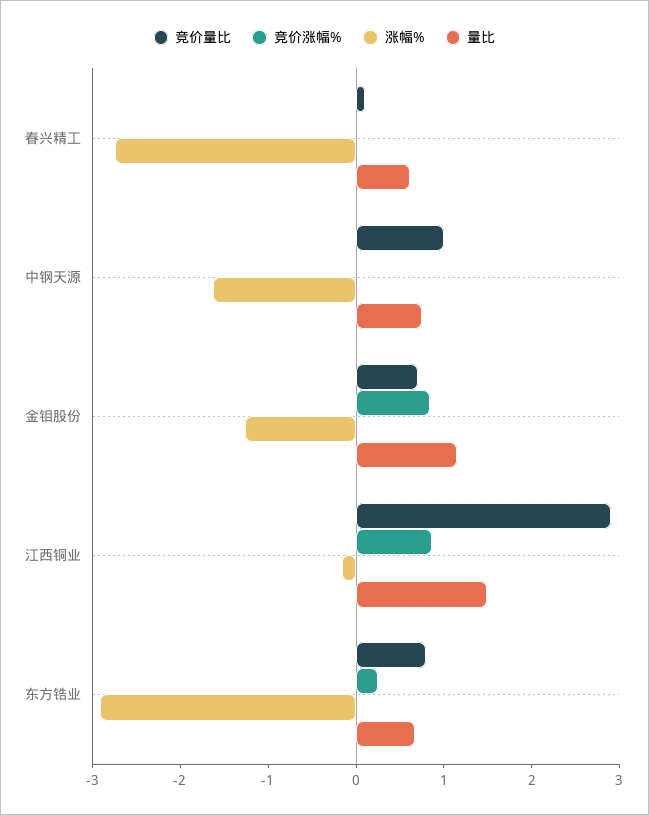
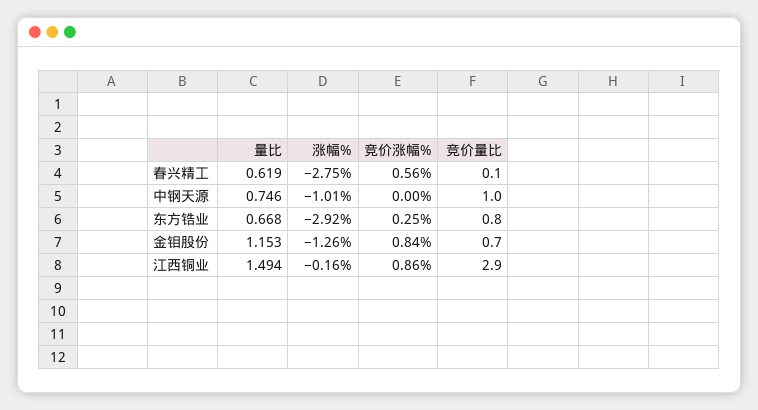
  {
    "竞价量比": {
      "春兴精工": 0.1,
      "中钢天源": 1,
      "金钼股份": 0.7,
      "江西铜业": 2.9,
      "东方锆业": 0.8
    },
    "竞价涨幅%": {
-     "春兴精工": 0,
+     "春兴精工": 0.56,
      "中钢天源": 0,
      "金钼股份": 0.84,
      "江西铜业": 0.86,
      "东方锆业": 0.25
    },
    "涨幅%": {
      "春兴精工": -2.75,
-     "中钢天源": -1.6,
+     "中钢天源": -1.01,
      "金钼股份": -1.26,
      "江西铜业": -0.16,
      "东方锆业": -2.92
    },
    "量比": {
      "春兴精工": 0.619,
      "中钢天源": 0.746,
      "金钼股份": 1.153,
      "江西铜业": 1.494,
      "东方锆业": 0.668
    }
  }

